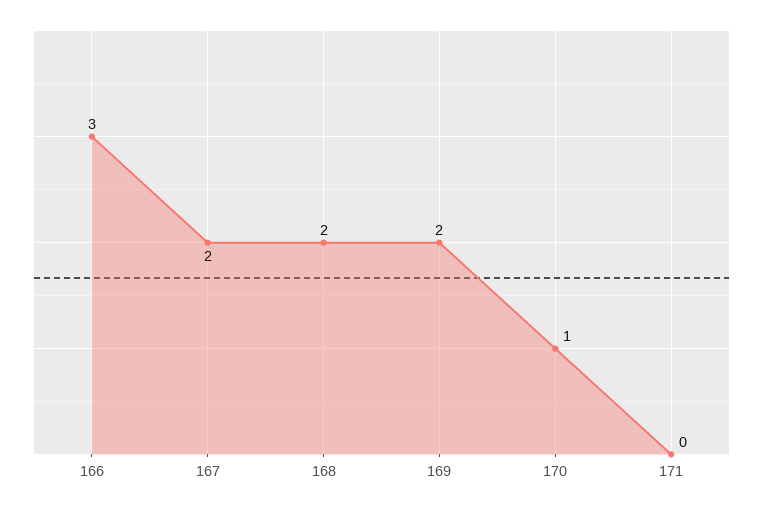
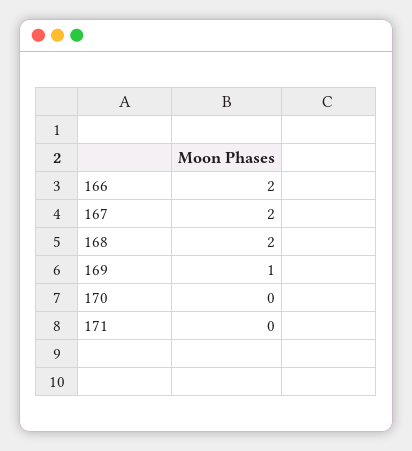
  {
-   "166": 3,
+   "166": 2,
    "167": 2,
    "168": 2,
-   "169": 2,
+   "169": 1,
-   "170": 1,
+   "170": 0,
    "171": 0
  }

